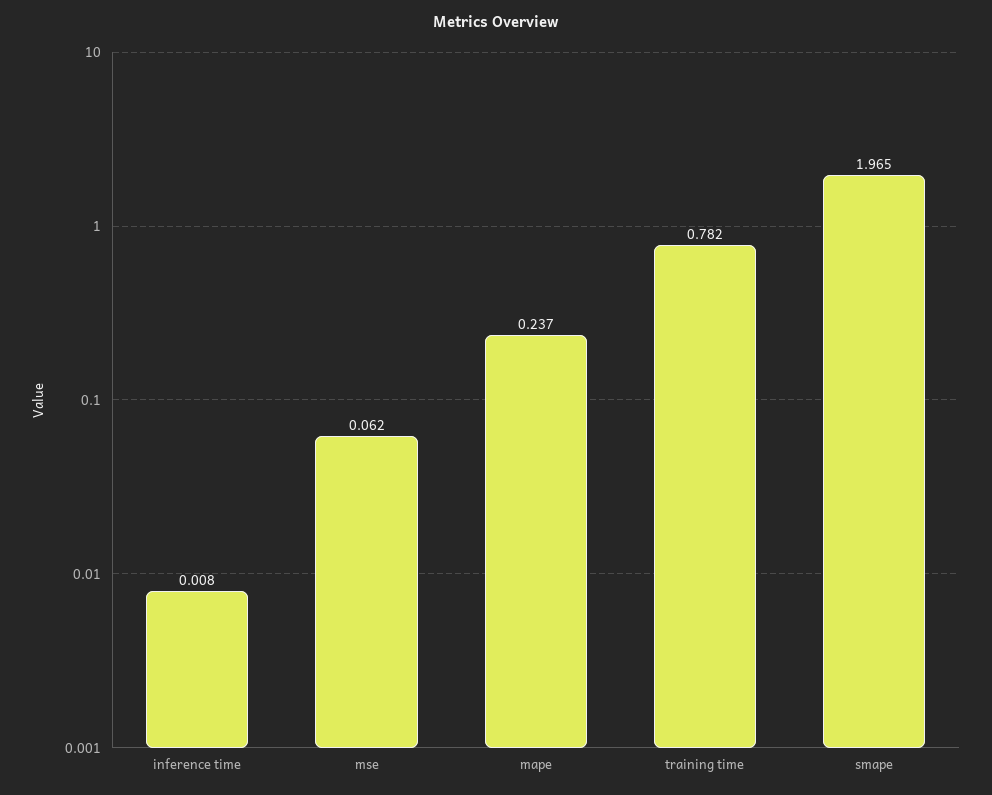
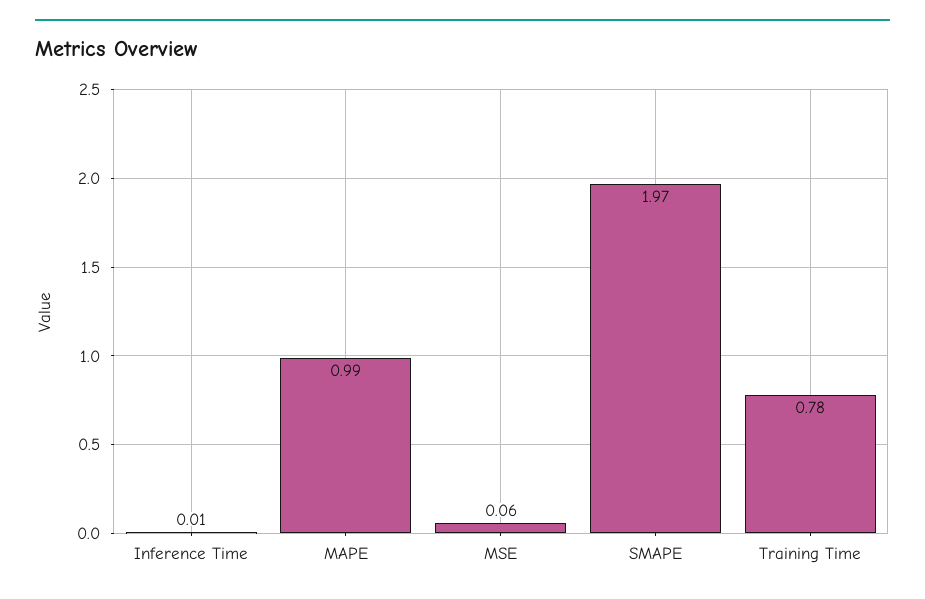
  {
    "inference time": 0.008,
    "mse": 0.062,
-   "mape": 0.237,
+   "mape": 0.99,
    "training time": 0.782,
    "smape": 1.965
  }

